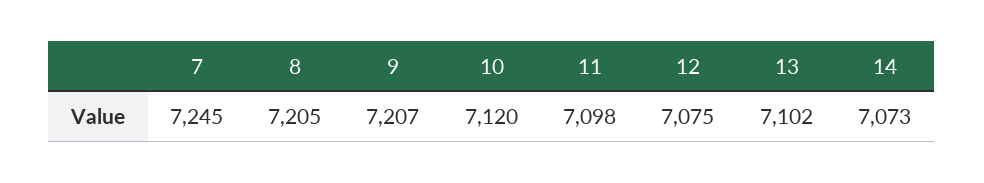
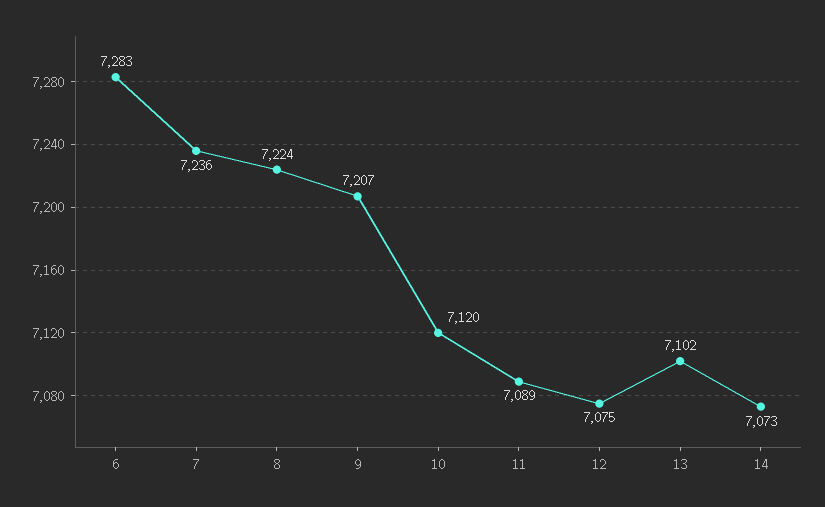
  {
-   "7": 7245,
+   "7": 7236,
-   "8": 7205,
+   "8": 7224,
    "9": 7207,
    "10": 7120,
-   "11": 7098,
+   "11": 7089,
    "12": 7075,
    "13": 7102,
-   "14": 7073
+   "14": 7073,
+   "6": 7283
  }

